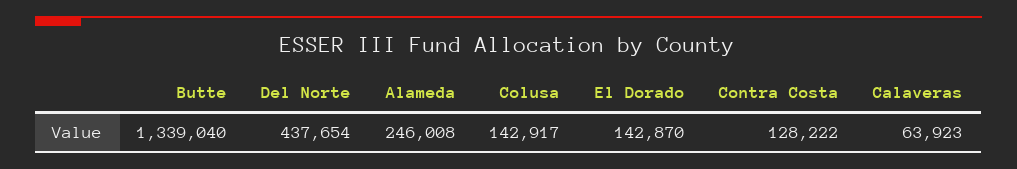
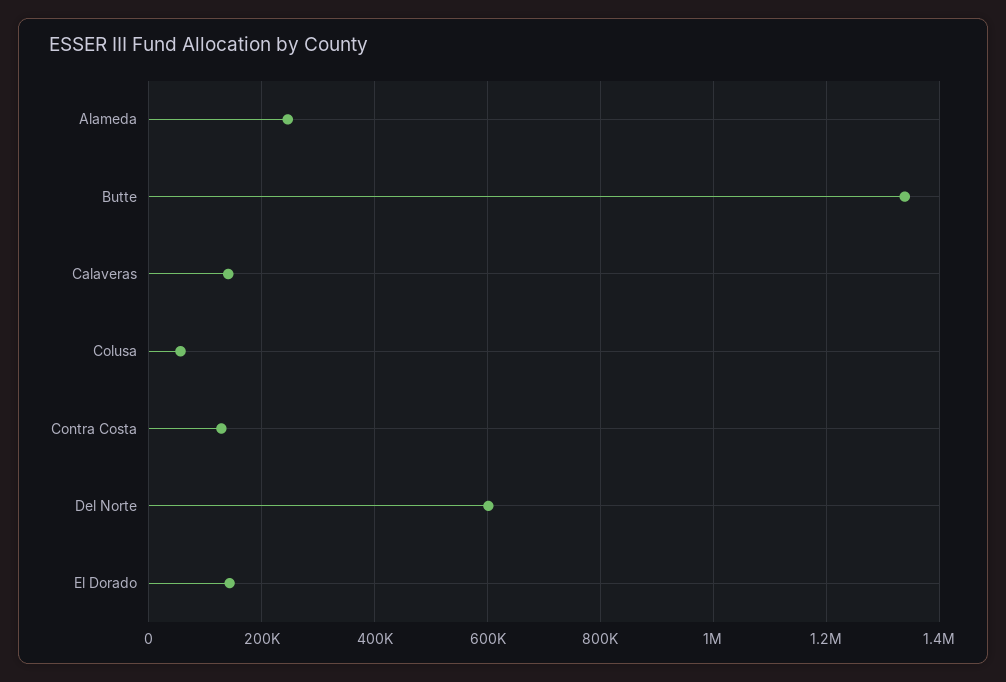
  {
    "Butte": 1339040,
-   "Del Norte": 437654,
+   "Del Norte": 600000,
    "Alameda": 246008,
-   "Colusa": 142917,
+   "Colusa": 60000,
    "El Dorado": 142870,
    "Contra Costa": 128222,
-   "Calaveras": 63923
+   "Calaveras": 140000
  }

